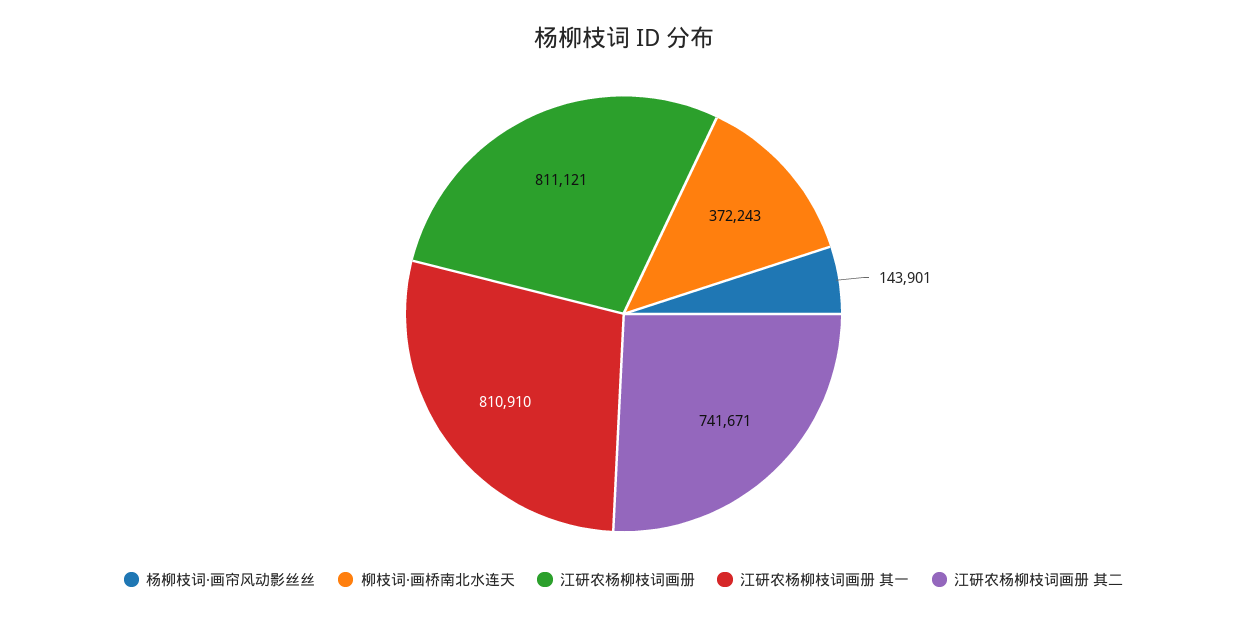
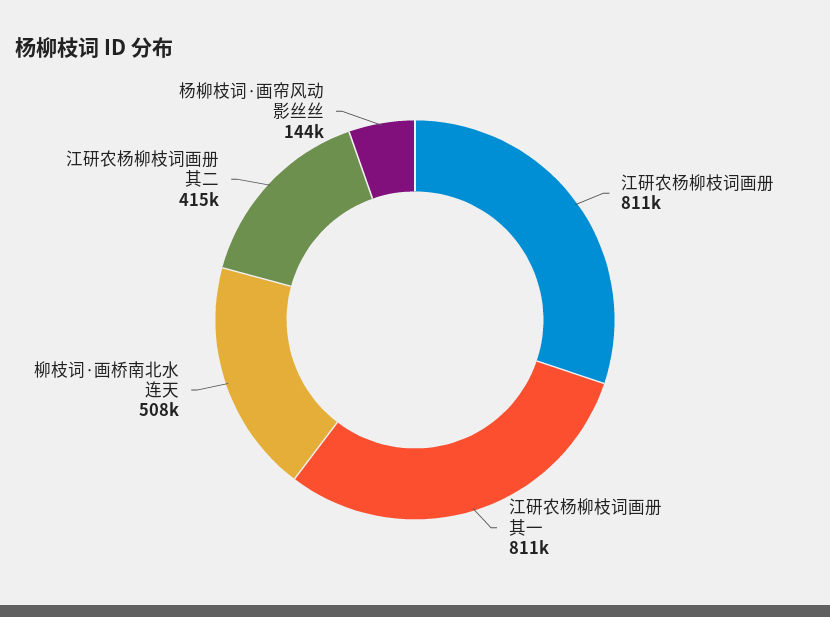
  {
    "杨柳枝词·画帘风动影丝丝": 143901,
-   "柳枝词·画桥南北水连天": 372243,
+   "柳枝词·画桥南北水连天": 508000,
    "江研农杨柳枝词画册": 811121,
    "江研农杨柳枝词画册 其一": 810910,
-   "江研农杨柳枝词画册 其二": 741671
+   "江研农杨柳枝词画册 其二": 415000
  }

